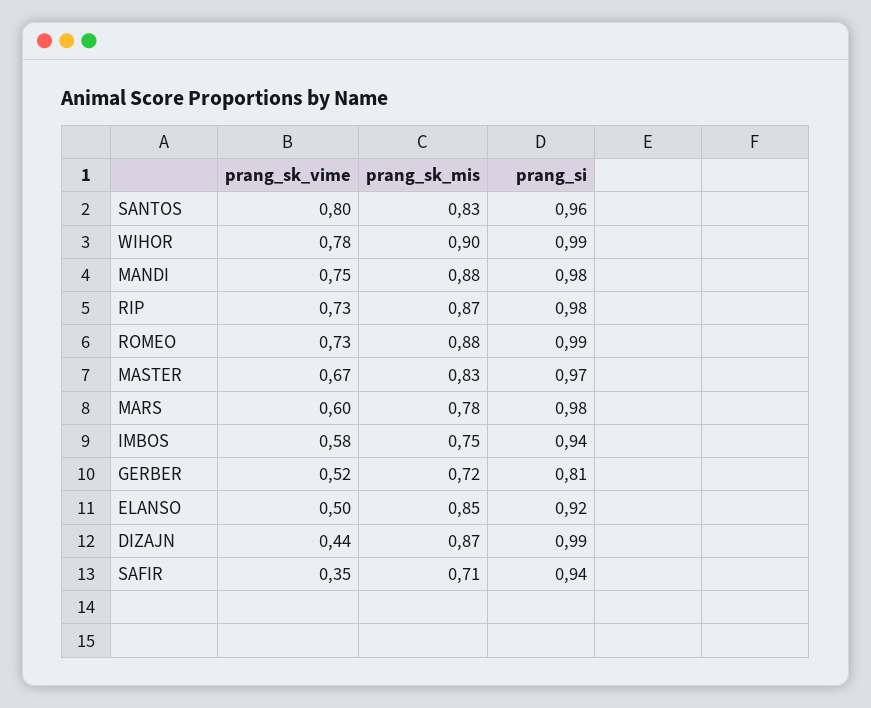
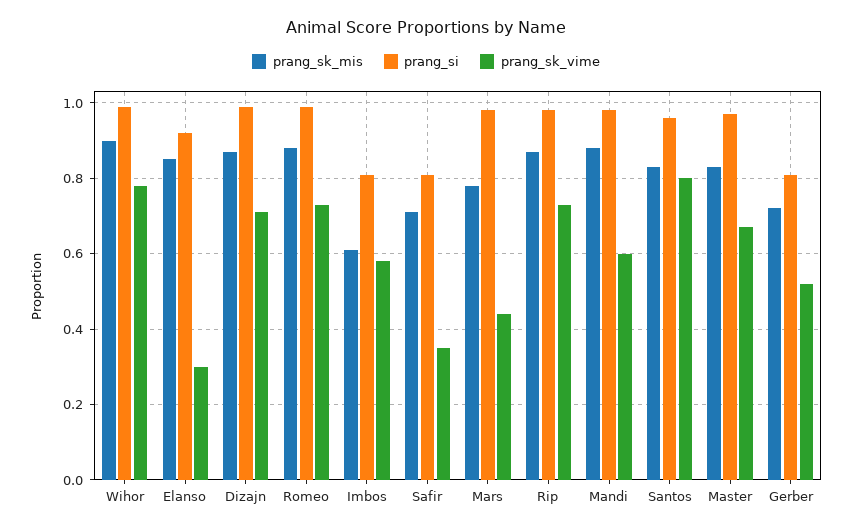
  {
    "prang_sk_vime": {
      "SANTOS": 0.8,
      "WIHOR": 0.78,
-     "MANDI": 0.75,
+     "MANDI": 0.6,
      "RIP": 0.73,
      "ROMEO": 0.73,
      "MASTER": 0.67,
-     "MARS": 0.6,
+     "MARS": 0.45,
      "IMBOS": 0.58,
      "GERBER": 0.52,
-     "ELANSO": 0.5,
+     "ELANSO": 0.3,
-     "DIZAJN": 0.44,
+     "DIZAJN": 0.7,
      "SAFIR": 0.35
    },
    "prang_sk_mis": {
      "SANTOS": 0.83,
      "WIHOR": 0.9,
      "MANDI": 0.88,
      "RIP": 0.87,
      "ROMEO": 0.88,
      "MASTER": 0.83,
      "MARS": 0.78,
-     "IMBOS": 0.75,
+     "IMBOS": 0.6,
      "GERBER": 0.72,
      "ELANSO": 0.85,
      "DIZAJN": 0.87,
      "SAFIR": 0.71
    },
    "prang_si": {
      "SANTOS": 0.96,
      "WIHOR": 0.99,
      "MANDI": 0.98,
      "RIP": 0.98,
      "ROMEO": 0.99,
      "MASTER": 0.97,
      "MARS": 0.98,
-     "IMBOS": 0.94,
+     "IMBOS": 0.8,
      "GERBER": 0.81,
      "ELANSO": 0.92,
      "DIZAJN": 0.99,
-     "SAFIR": 0.94
+     "SAFIR": 0.8
    }
  }

